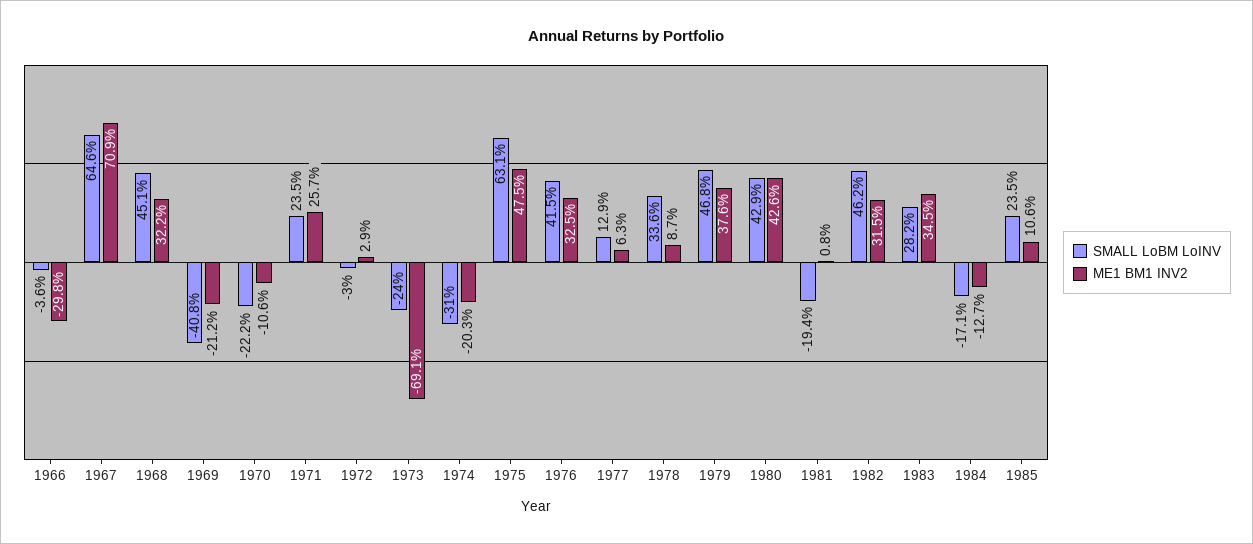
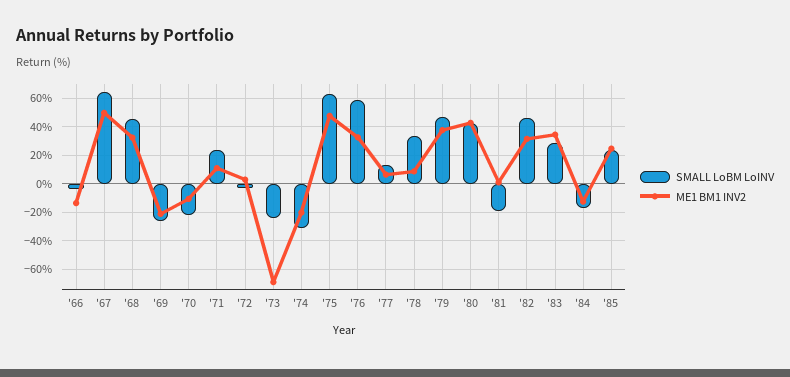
  {
    "SMALL LoBM LoINV": {
      "1966": -3.6,
      "1967": 64.6,
      "1968": 45.1,
-     "1969": -40.8,
+     "1969": -25,
      "1970": -22.2,
      "1971": 23.5,
      "1972": -3,
      "1973": -24,
      "1974": -31,
      "1975": 63.1,
-     "1976": 41.5,
+     "1976": 60,
      "1977": 12.9,
      "1978": 33.6,
      "1979": 46.8,
      "1980": 42.9,
      "1981": -19.4,
      "1982": 46.2,
      "1983": 28.2,
      "1984": -17.1,
      "1985": 23.5
    },
    "ME1 BM1 INV2": {
-     "1966": -29.8,
+     "1966": -15,
-     "1967": 70.9,
+     "1967": 50,
      "1968": 32.2,
      "1969": -21.2,
      "1970": -10.6,
-     "1971": 25.7,
+     "1971": 10,
      "1972": 2.9,
      "1973": -69.1,
      "1974": -20.3,
      "1975": 47.5,
      "1976": 32.5,
      "1977": 6.3,
      "1978": 8.7,
      "1979": 37.6,
      "1980": 42.6,
      "1981": 0.8,
      "1982": 31.5,
      "1983": 34.5,
      "1984": -12.7,
-     "1985": 10.6
+     "1985": 25
    }
  }

